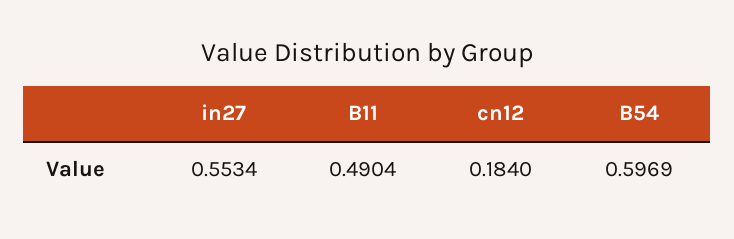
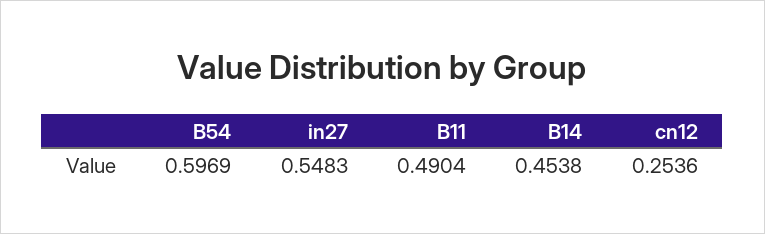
  {
-   "in27": 0.5534,
+   "in27": 0.5483,
    "B11": 0.4904,
-   "cn12": 0.184,
+   "cn12": 0.2536,
-   "B54": 0.5969
+   "B54": 0.5969,
+   "B14": 0.4538
  }

